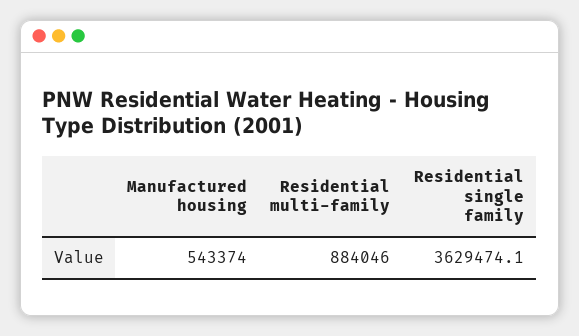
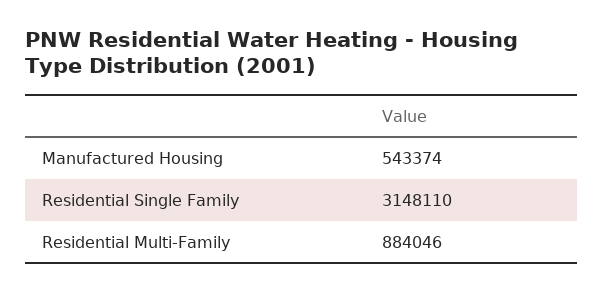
  {
    "Manufactured housing": 543374,
    "Residential multi-family": 884046,
-   "Residential single family": 3629474.1
+   "Residential single family": 3148110
  }

